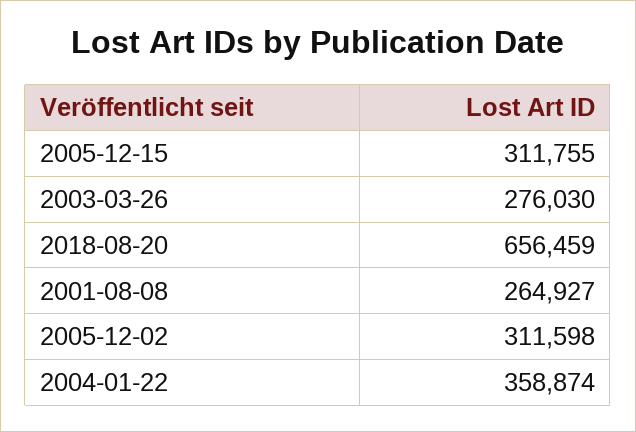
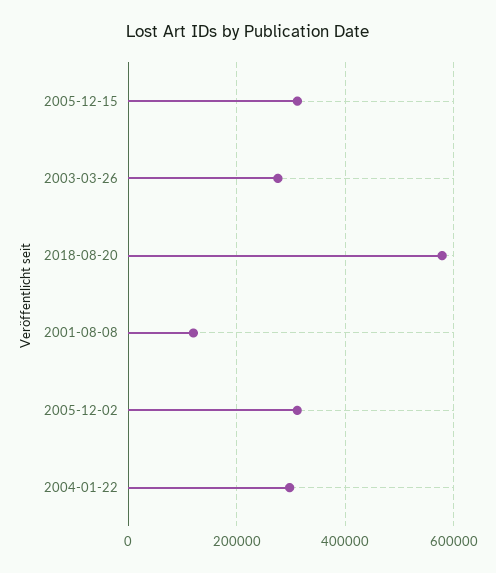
  {
    "2005-12-15": 311755,
    "2003-03-26": 276030,
-   "2018-08-20": 656459,
+   "2018-08-20": 580000,
-   "2001-08-08": 264927,
+   "2001-08-08": 120000,
    "2005-12-02": 311598,
-   "2004-01-22": 358874
+   "2004-01-22": 300000
  }

